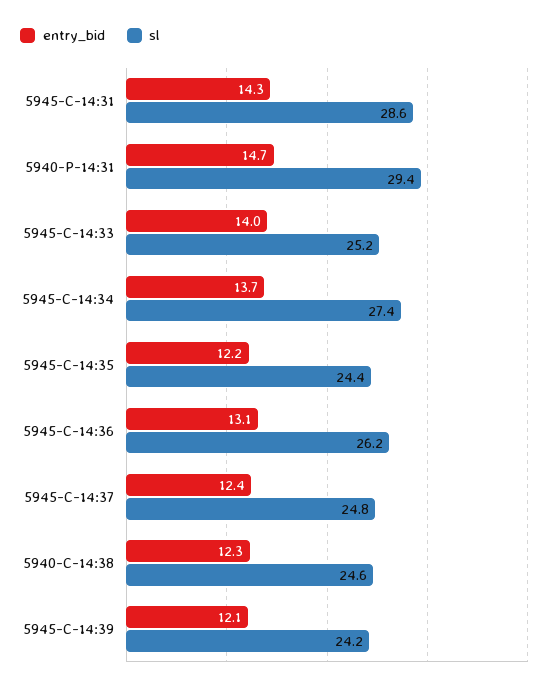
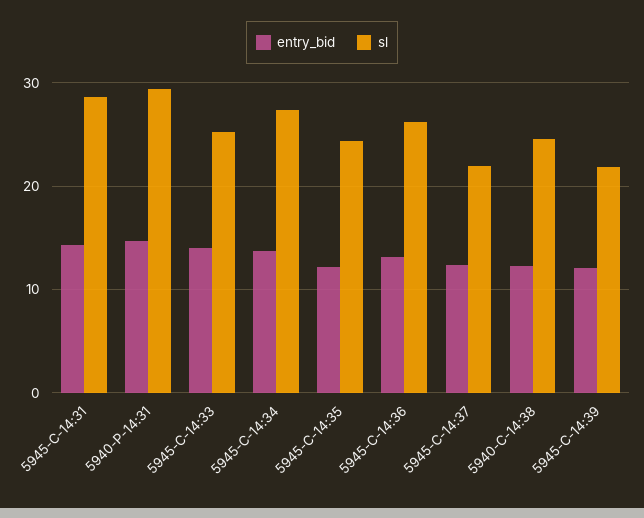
  {
    "entry_bid": {
      "5945-C-14:31": 14.3,
      "5940-P-14:31": 14.7,
      "5945-C-14:33": 14,
      "5945-C-14:34": 13.7,
      "5945-C-14:35": 12.2,
      "5945-C-14:36": 13.1,
      "5945-C-14:37": 12.4,
      "5940-C-14:38": 12.3,
      "5945-C-14:39": 12.1
    },
    "sl": {
      "5945-C-14:31": 28.6,
      "5940-P-14:31": 29.4,
      "5945-C-14:33": 25.2,
      "5945-C-14:34": 27.4,
      "5945-C-14:35": 24.4,
      "5945-C-14:36": 26.2,
-     "5945-C-14:37": 24.8,
+     "5945-C-14:37": 22,
      "5940-C-14:38": 24.6,
-     "5945-C-14:39": 24.2
+     "5945-C-14:39": 22
    }
  }

